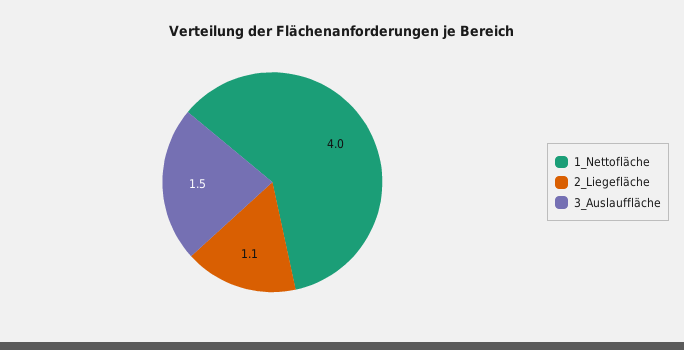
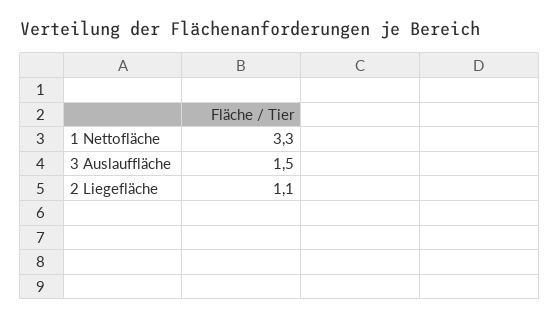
  {
-   "1_Nettofläche": 4,
+   "1_Nettofläche": 3.3,
    "2_Liegefläche": 1.1,
    "3_Auslauffläche": 1.5
  }

